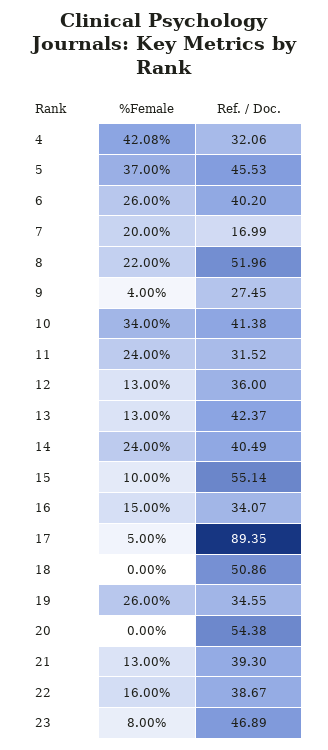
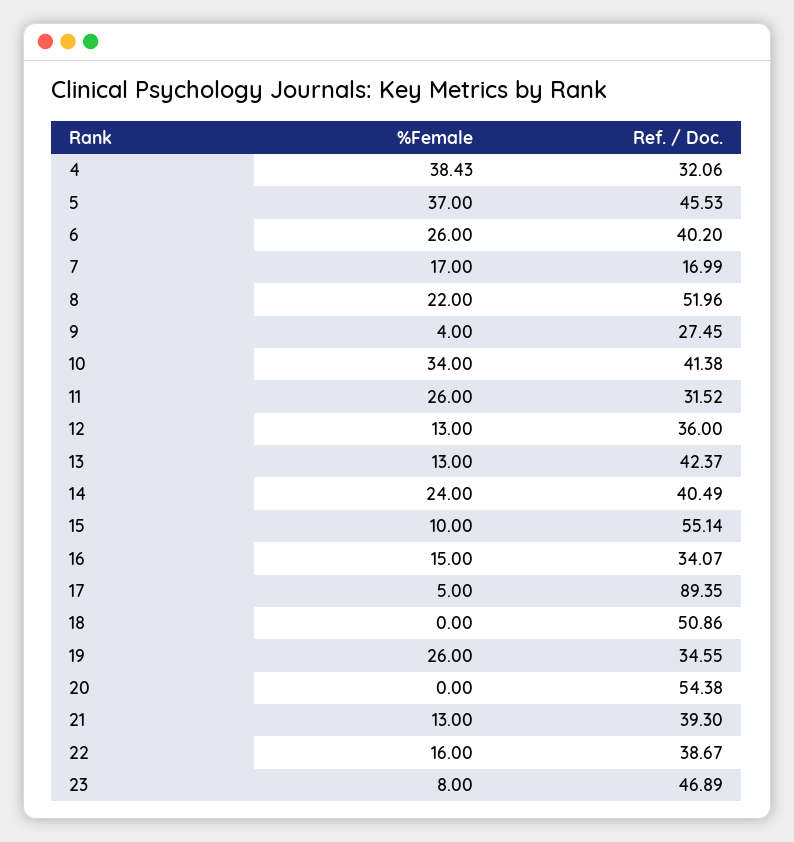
  {
    "%Female": {
-     "4": 42.08,
+     "4": 38.43,
      "5": 37,
      "6": 26,
-     "7": 20,
+     "7": 17,
      "8": 22,
      "9": 4,
      "10": 34,
-     "11": 24,
+     "11": 26,
      "12": 13,
      "13": 13,
      "14": 24,
      "15": 10,
      "16": 15,
      "17": 5,
      "18": 0,
      "19": 26,
      "20": 0,
      "21": 13,
      "22": 16,
      "23": 8
    },
    "Ref. / Doc.": {
      "4": 32.06,
      "5": 45.53,
      "6": 40.2,
      "7": 16.99,
      "8": 51.96,
      "9": 27.45,
      "10": 41.38,
      "11": 31.52,
      "12": 36,
      "13": 42.37,
      "14": 40.49,
      "15": 55.14,
      "16": 34.07,
      "17": 89.35,
      "18": 50.86,
      "19": 34.55,
      "20": 54.38,
      "21": 39.3,
      "22": 38.67,
      "23": 46.89
    }
  }

